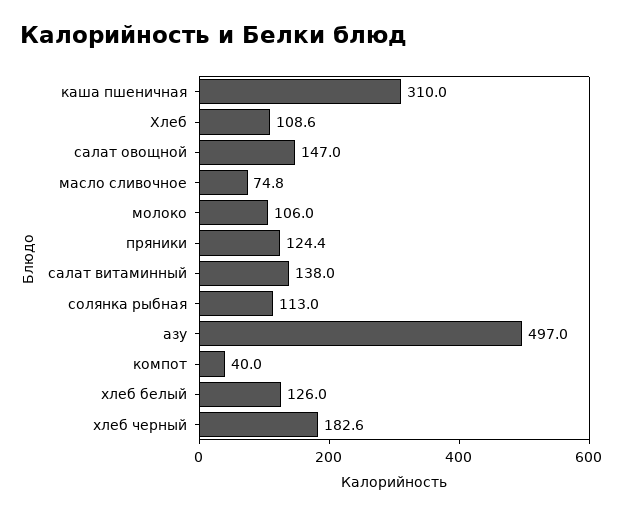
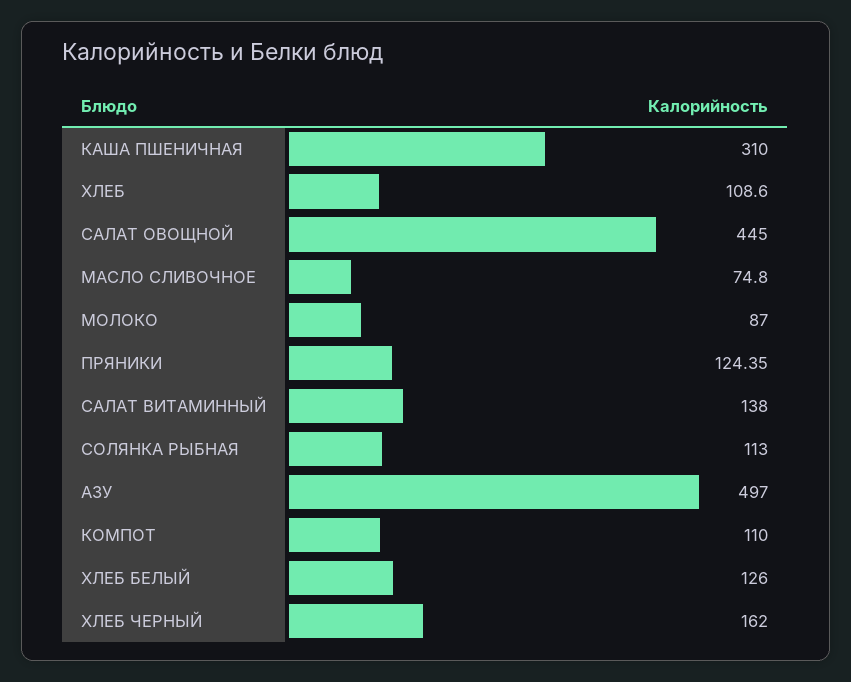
  {
    "каша пшеничная": 310,
    "Хлеб": 108.6,
-   "салат овощной": 147,
+   "салат овощной": 445,
    "масло сливочное": 74.8,
-   "молоко": 106,
+   "молоко": 87,
    "пряники": 124.35,
    "салат витаминный": 138,
    "солянка рыбная": 113,
    "азу": 497,
-   "компот": 40,
+   "компот": 110,
    "хлеб белый": 126,
-   "хлеб черный": 182.6
+   "хлеб черный": 162
  }

